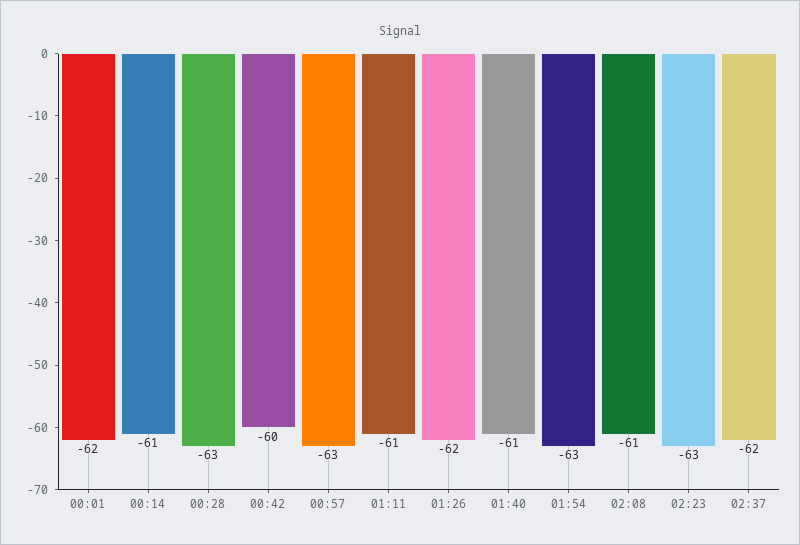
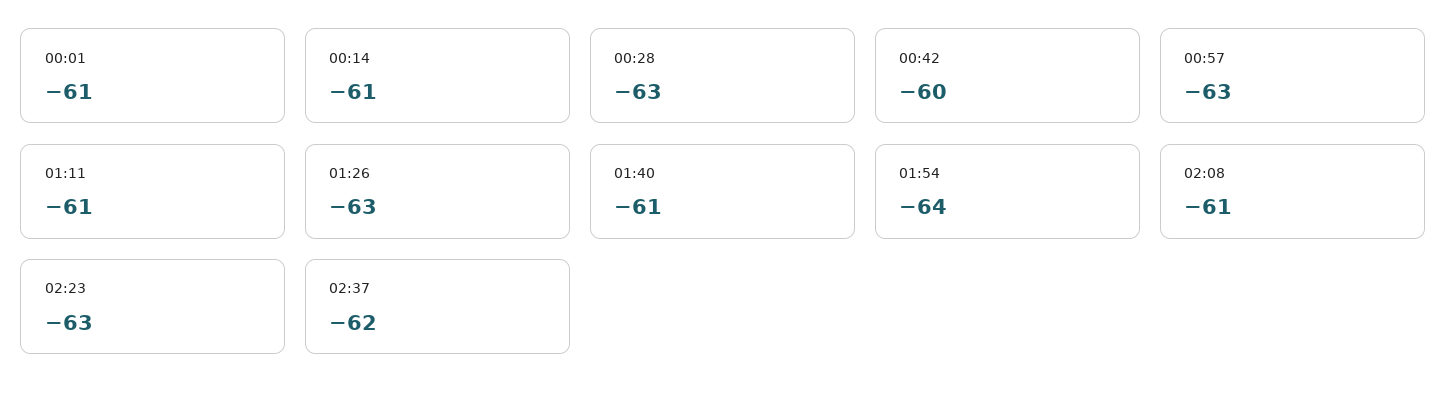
  {
-   "00:01": -62,
+   "00:01": -61,
    "00:14": -61,
    "00:28": -63,
    "00:42": -60,
    "00:57": -63,
    "01:11": -61,
-   "01:26": -62,
+   "01:26": -63,
    "01:40": -61,
-   "01:54": -63,
+   "01:54": -64,
    "02:08": -61,
    "02:23": -63,
    "02:37": -62
  }

